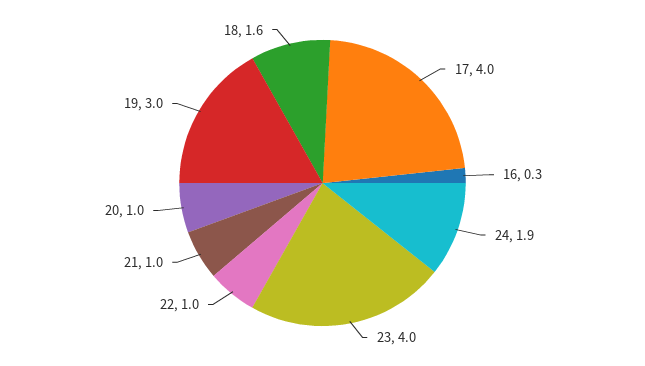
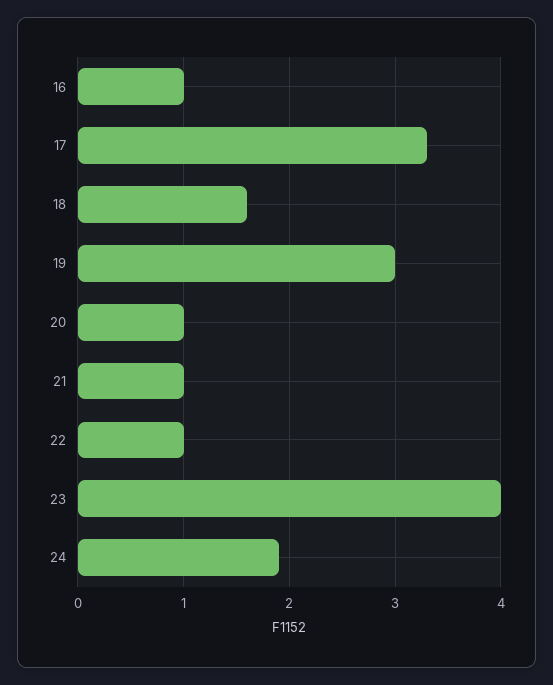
  {
-   "17": 4,
+   "17": 3.3,
-   "16": 0.3,
+   "16": 1,
    "24": 1.9,
    "23": 4,
    "22": 1,
    "21": 1,
    "20": 1,
    "19": 3,
    "18": 1.6
  }

